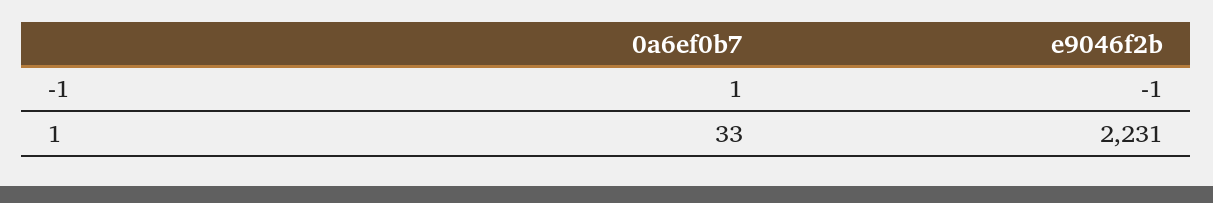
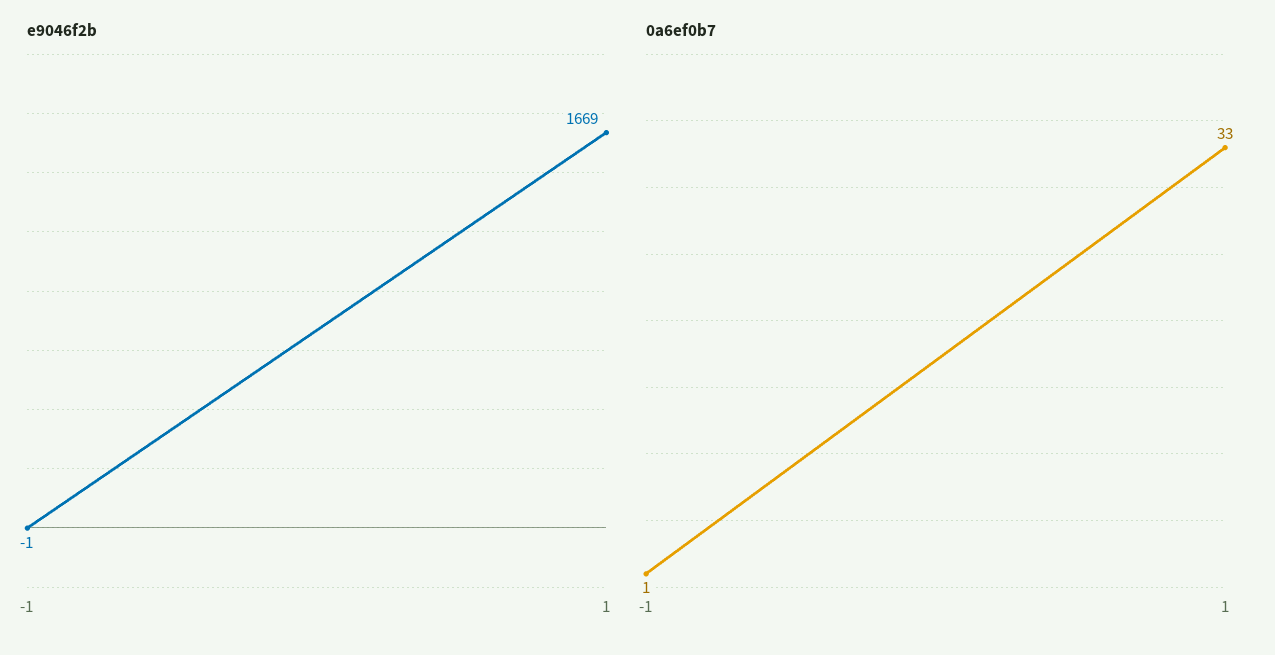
  {
    "0a6ef0b7": {
      "-1": 1,
      "1": 33
    },
    "e9046f2b": {
      "-1": -1,
-     "1": 2231
+     "1": 1669
    }
  }

